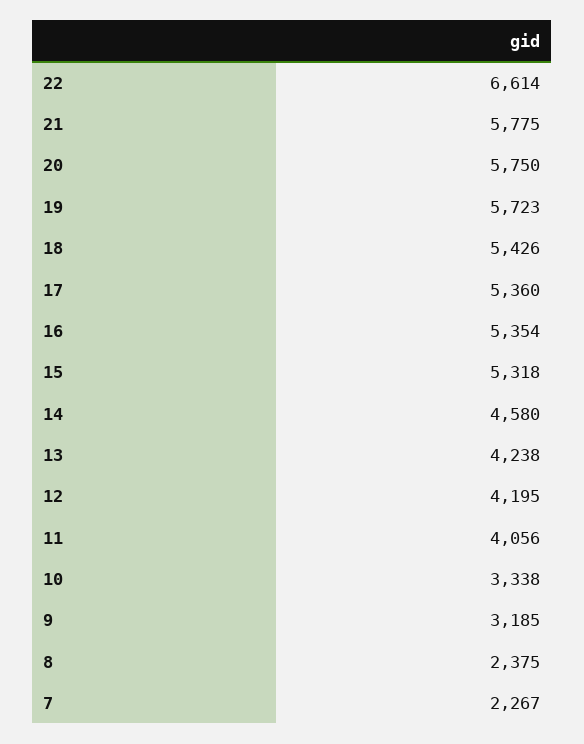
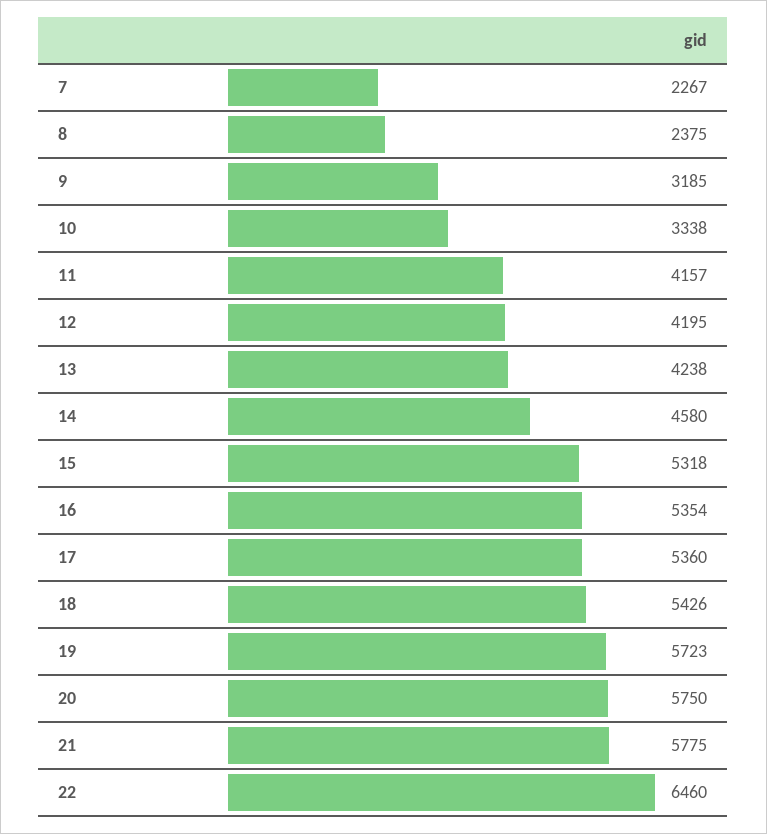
  {
-   "22": 6614,
+   "22": 6460,
    "21": 5775,
    "20": 5750,
    "19": 5723,
    "18": 5426,
    "17": 5360,
    "16": 5354,
    "15": 5318,
    "14": 4580,
    "13": 4238,
    "12": 4195,
-   "11": 4056,
+   "11": 4157,
    "10": 3338,
    "9": 3185,
    "8": 2375,
    "7": 2267
  }

